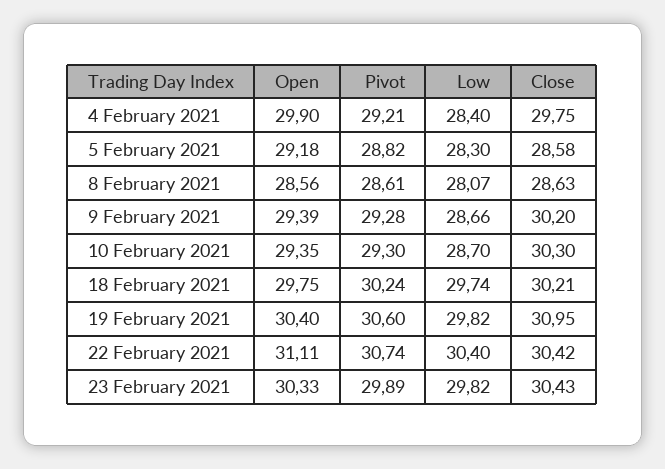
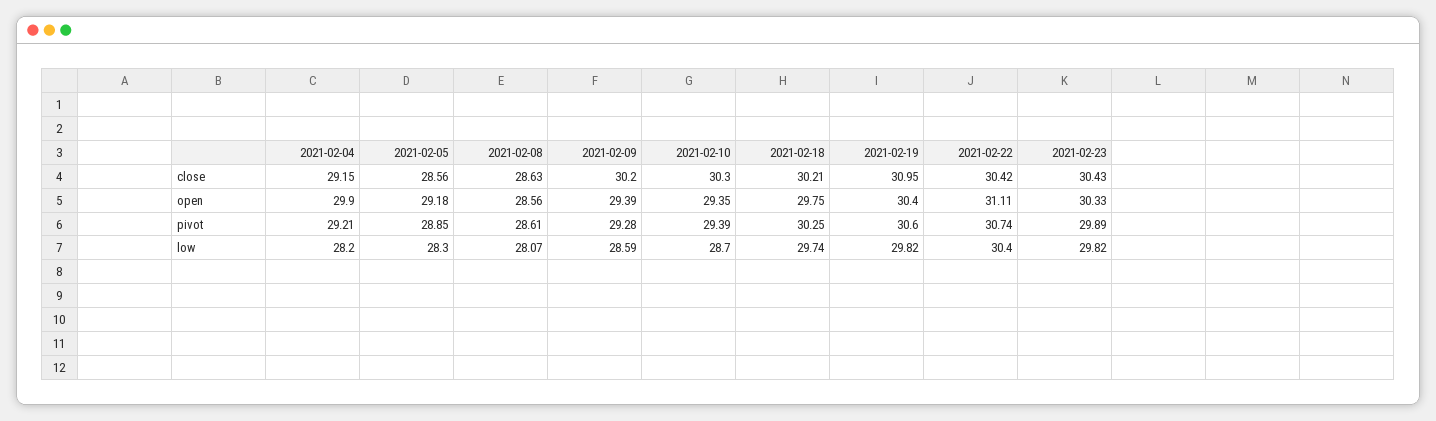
  {
    "Open": {
      "4 February 2021": 29.9,
      "5 February 2021": 29.18,
      "8 February 2021": 28.56,
      "9 February 2021": 29.39,
      "10 February 2021": 29.35,
      "18 February 2021": 29.75,
      "19 February 2021": 30.4,
      "22 February 2021": 31.11,
      "23 February 2021": 30.33
    },
    "Pivot": {
      "4 February 2021": 29.21,
-     "5 February 2021": 28.82,
+     "5 February 2021": 28.85,
      "8 February 2021": 28.61,
      "9 February 2021": 29.28,
-     "10 February 2021": 29.3,
+     "10 February 2021": 29.39,
-     "18 February 2021": 30.24,
+     "18 February 2021": 30.25,
      "19 February 2021": 30.6,
      "22 February 2021": 30.74,
      "23 February 2021": 29.89
    },
    "Low": {
-     "4 February 2021": 28.4,
+     "4 February 2021": 28.2,
      "5 February 2021": 28.3,
      "8 February 2021": 28.07,
-     "9 February 2021": 28.66,
+     "9 February 2021": 28.59,
      "10 February 2021": 28.7,
      "18 February 2021": 29.74,
      "19 February 2021": 29.82,
      "22 February 2021": 30.4,
      "23 February 2021": 29.82
    },
    "Close": {
-     "4 February 2021": 29.75,
+     "4 February 2021": 29.15,
-     "5 February 2021": 28.58,
+     "5 February 2021": 28.56,
      "8 February 2021": 28.63,
      "9 February 2021": 30.2,
      "10 February 2021": 30.3,
      "18 February 2021": 30.21,
      "19 February 2021": 30.95,
      "22 February 2021": 30.42,
      "23 February 2021": 30.43
    }
  }

